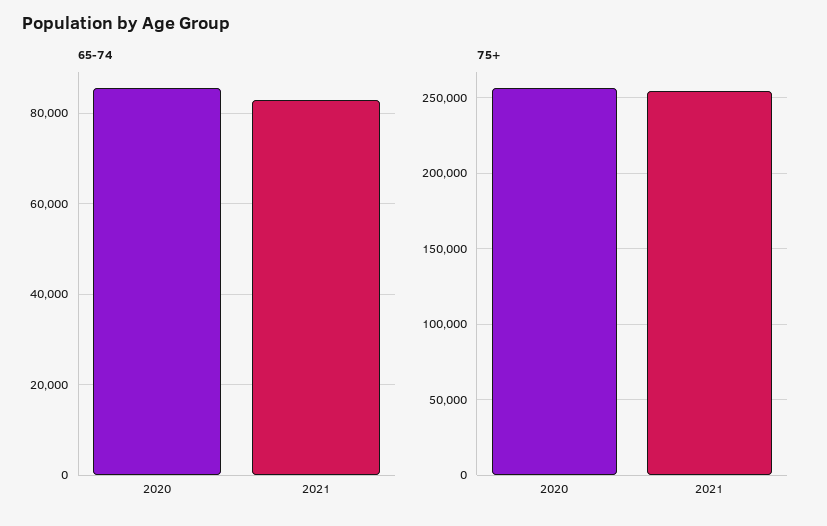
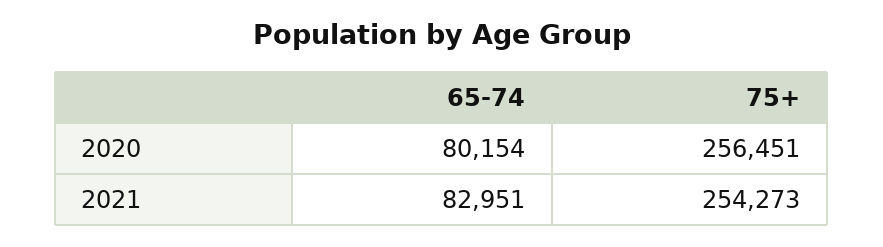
  {
    "65-74": {
-     "2020": 86000,
+     "2020": 80154,
      "2021": 82951
    },
    "75+": {
      "2020": 256451,
      "2021": 254273
    }
  }

